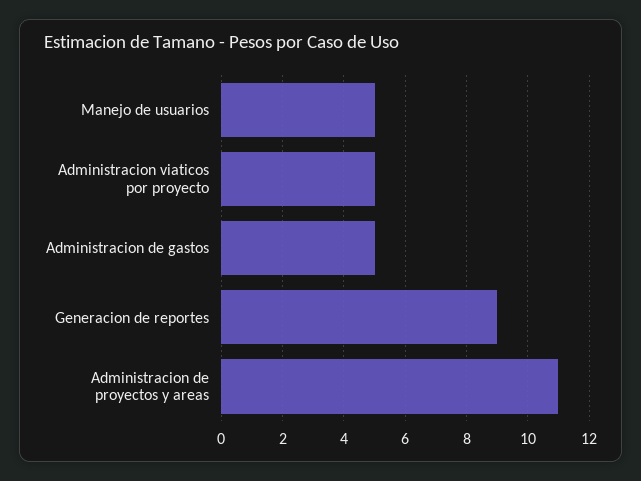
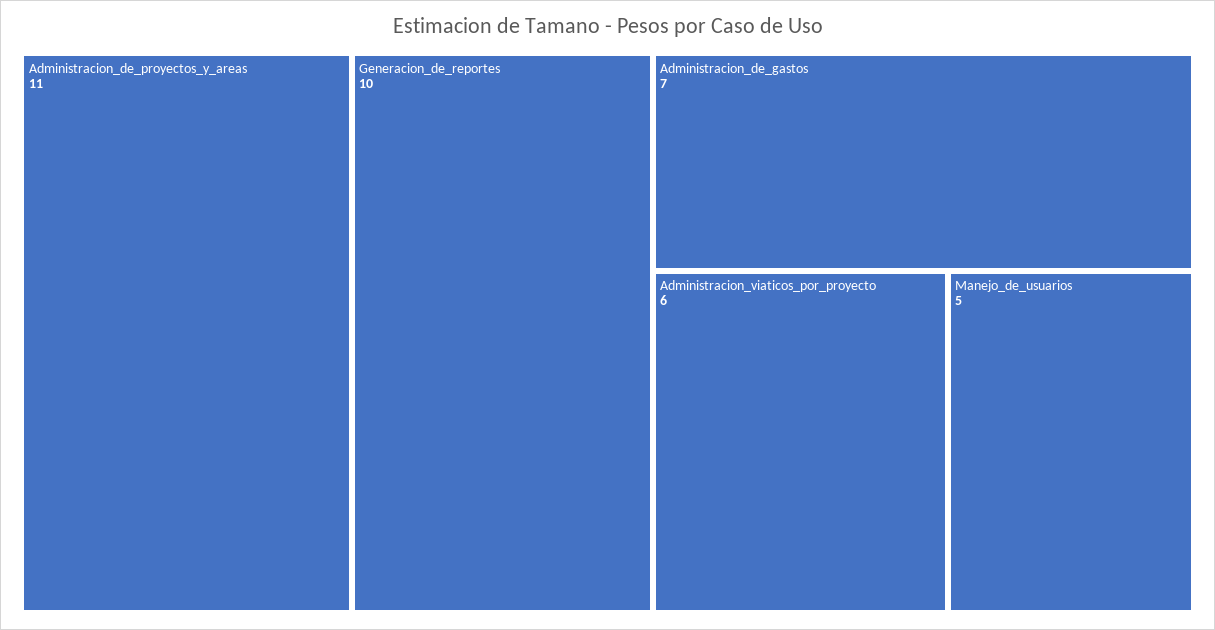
  {
    "Manejo de usuarios": 5,
-   "Administracion viaticos por proyecto": 5,
+   "Administracion viaticos por proyecto": 6,
-   "Administracion de gastos": 5,
+   "Administracion de gastos": 7,
-   "Generacion de reportes": 9,
+   "Generacion de reportes": 10,
    "Administracion de proyectos y areas": 11
  }

